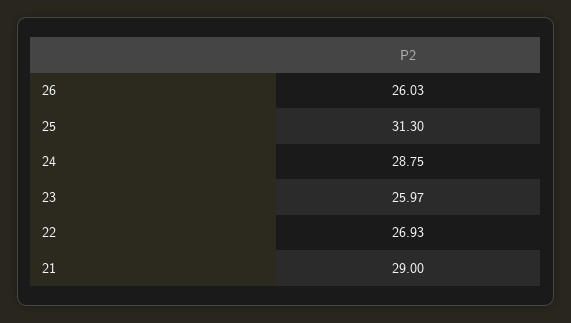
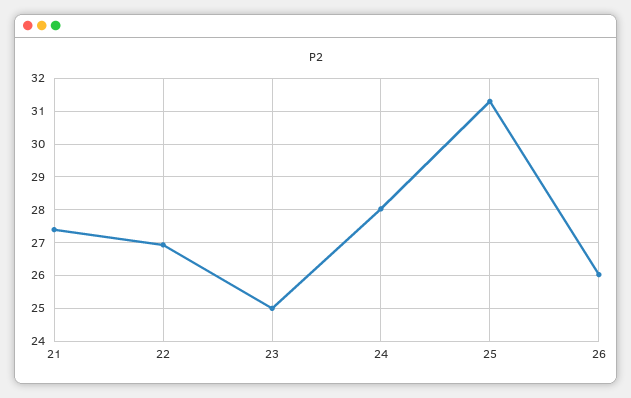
  {
    "26": 26.03,
    "25": 31.3,
-   "24": 28.75,
+   "24": 28,
-   "23": 25.97,
+   "23": 25,
    "22": 26.93,
-   "21": 29
+   "21": 27.4
  }

